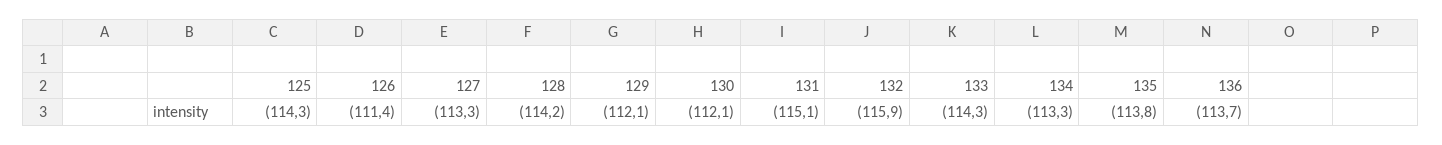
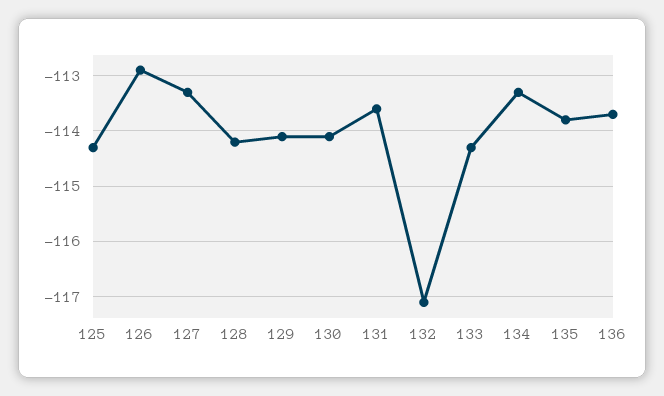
  {
    "125": -114.3,
-   "126": -111.4,
+   "126": -113,
    "127": -113.3,
    "128": -114.2,
-   "129": -112.1,
+   "129": -114,
-   "130": -112.1,
+   "130": -114,
-   "131": -115.1,
+   "131": -113.5,
-   "132": -115.9,
+   "132": -117,
    "133": -114.3,
    "134": -113.3,
    "135": -113.8,
    "136": -113.7
  }

